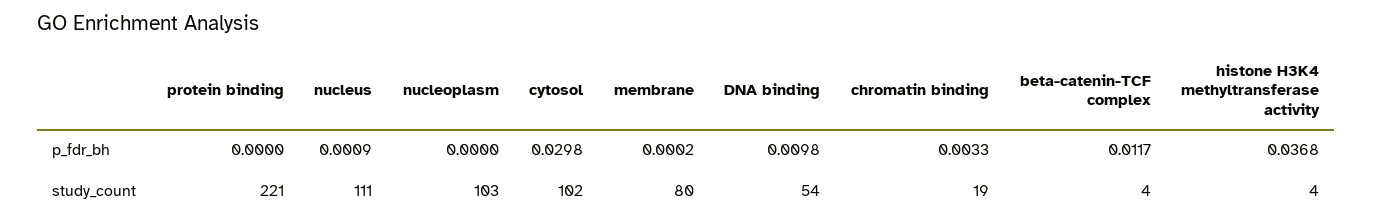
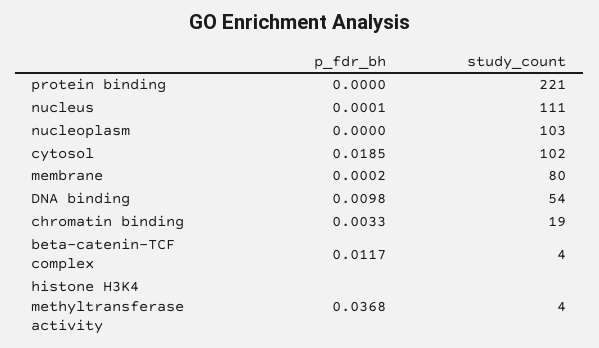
  {
    "protein binding": {
      "p_fdr_bh": 0,
      "study_count": 221
    },
    "nucleus": {
-     "p_fdr_bh": 0.0009,
+     "p_fdr_bh": 0.0001,
      "study_count": 111
    },
    "nucleoplasm": {
      "p_fdr_bh": 0,
      "study_count": 103
    },
    "cytosol": {
-     "p_fdr_bh": 0.0298,
+     "p_fdr_bh": 0.0185,
      "study_count": 102
    },
    "membrane": {
      "p_fdr_bh": 0.0002,
      "study_count": 80
    },
    "DNA binding": {
      "p_fdr_bh": 0.0098,
      "study_count": 54
    },
    "chromatin binding": {
      "p_fdr_bh": 0.0033,
      "study_count": 19
    },
    "beta-catenin-TCF complex": {
      "p_fdr_bh": 0.0117,
      "study_count": 4
    },
    "histone H3K4 methyltransferase activity": {
      "p_fdr_bh": 0.0368,
      "study_count": 4
    }
  }

